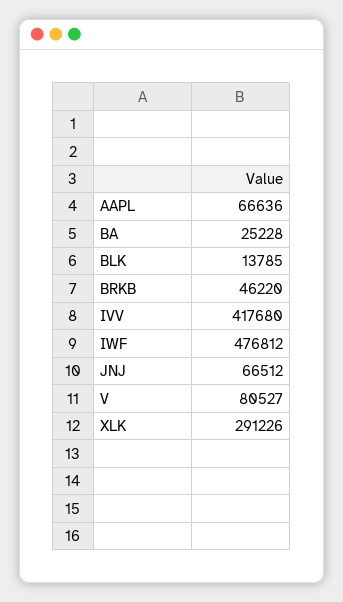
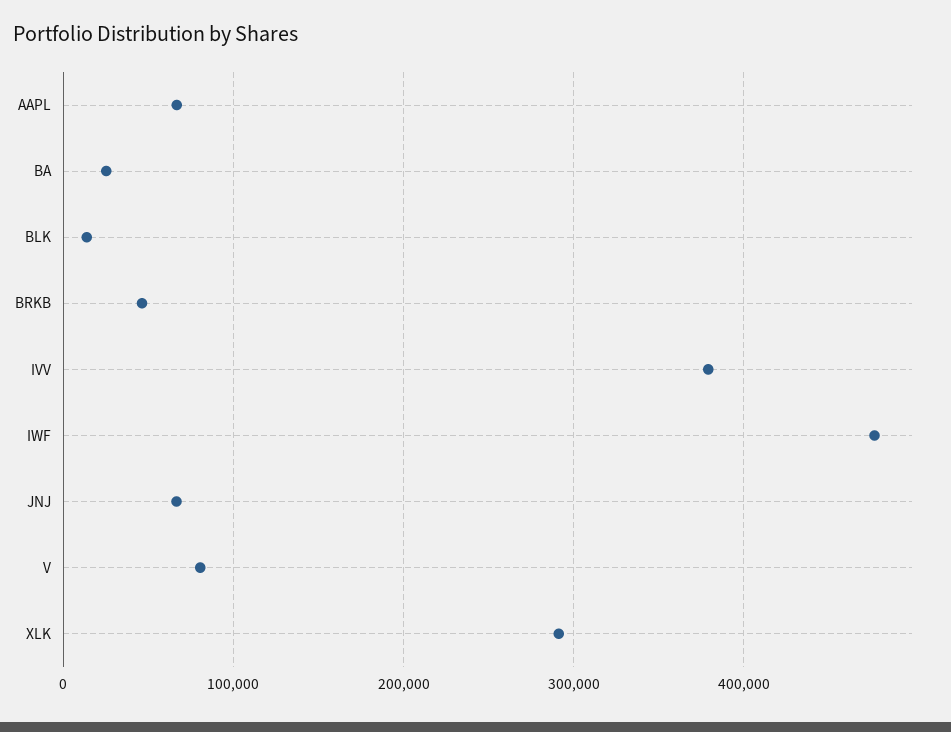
  {
    "AAPL": 66636,
    "BA": 25228,
    "BLK": 13785,
    "BRKB": 46220,
-   "IVV": 417680,
+   "IVV": 380000,
    "IWF": 476812,
    "JNJ": 66512,
    "V": 80527,
    "XLK": 291226
  }

